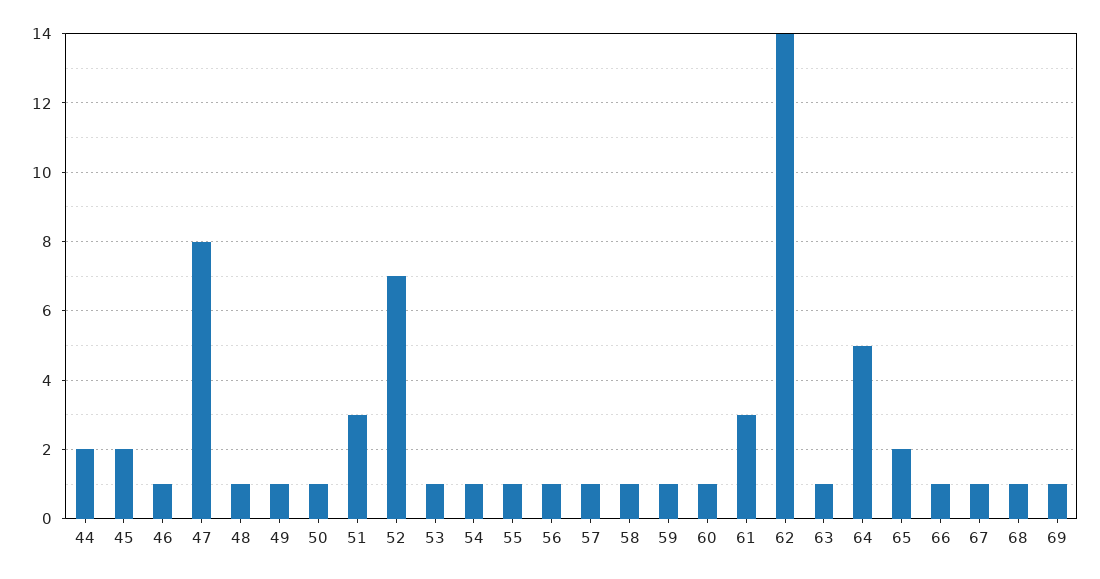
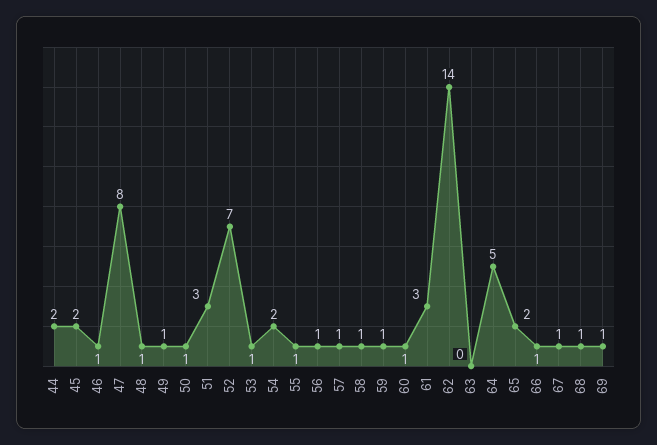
  {
    "44": 2,
    "45": 2,
    "46": 1,
    "47": 8,
    "48": 1,
    "49": 1,
    "50": 1,
    "51": 3,
    "52": 7,
    "53": 1,
-   "54": 1,
+   "54": 2,
    "55": 1,
    "56": 1,
    "57": 1,
    "58": 1,
    "59": 1,
    "60": 1,
    "61": 3,
    "62": 14,
-   "63": 1,
+   "63": 0,
    "64": 5,
    "65": 2,
    "66": 1,
    "67": 1,
    "68": 1,
    "69": 1
  }

